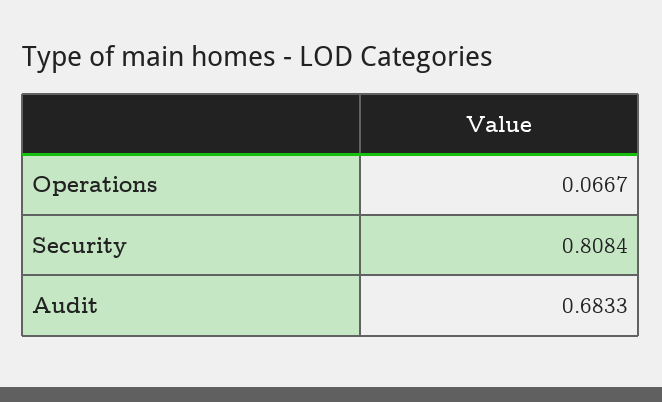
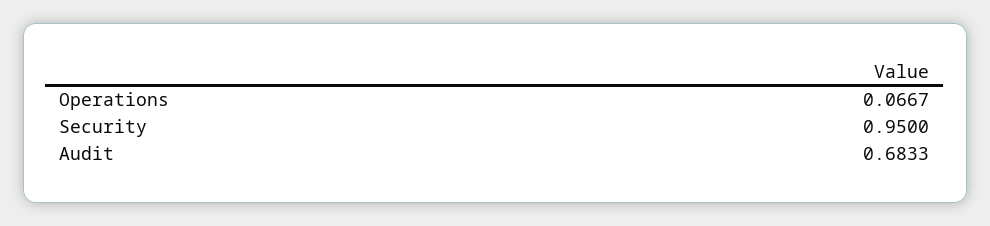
  {
    "Operations": 0.0667,
-   "Security": 0.8084,
+   "Security": 0.95,
    "Audit": 0.6833
  }

